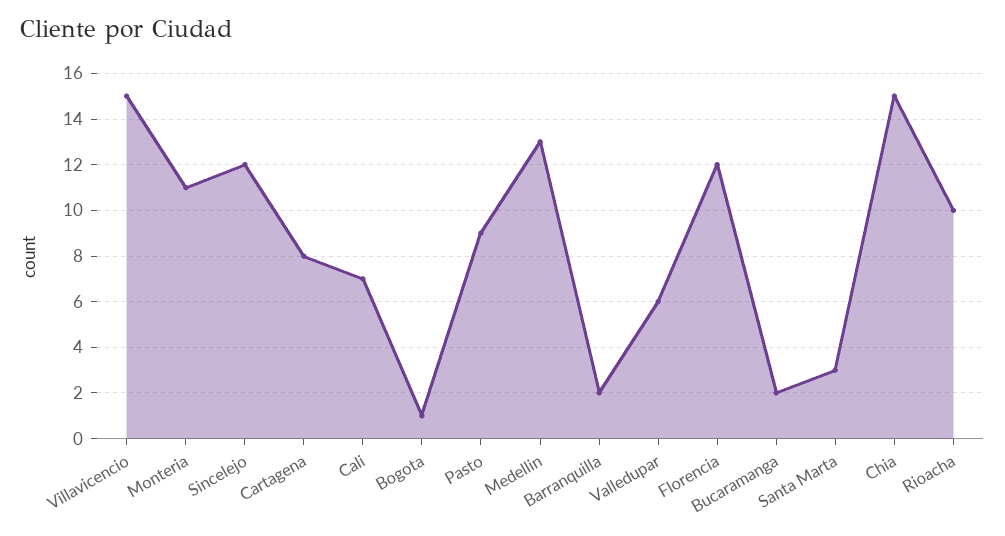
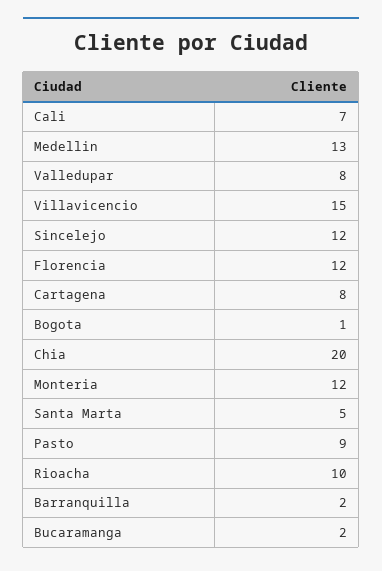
  {
    "Villavicencio": 15,
-   "Monteria": 11,
+   "Monteria": 12,
    "Sincelejo": 12,
    "Cartagena": 8,
    "Cali": 7,
    "Bogota": 1,
    "Pasto": 9,
    "Medellin": 13,
    "Barranquilla": 2,
-   "Valledupar": 6,
+   "Valledupar": 8,
    "Florencia": 12,
    "Bucaramanga": 2,
-   "Santa Marta": 3,
+   "Santa Marta": 5,
-   "Chia": 15,
+   "Chia": 20,
    "Rioacha": 10
  }

